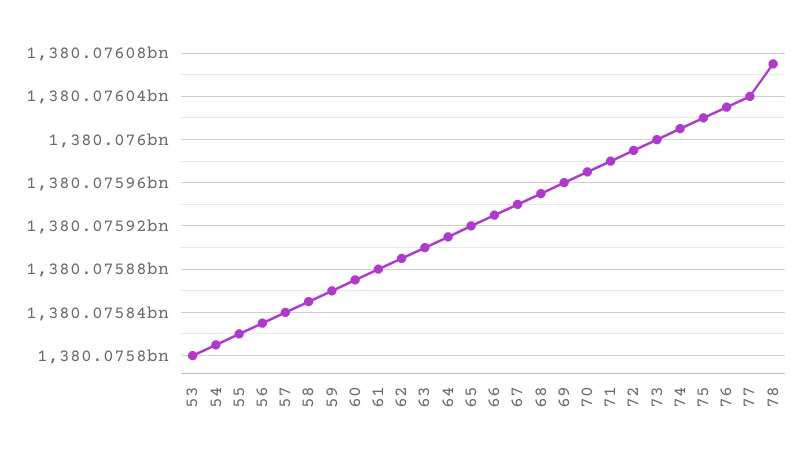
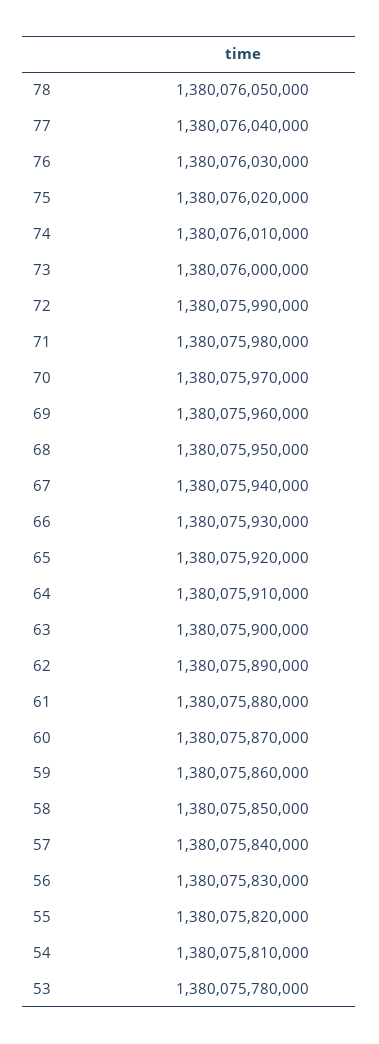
  {
-   "53": 1380075800000,
+   "53": 1380075780000,
    "54": 1380075810000,
    "55": 1380075820000,
    "56": 1380075830000,
    "57": 1380075840000,
    "58": 1380075850000,
    "59": 1380075860000,
    "60": 1380075870000,
    "61": 1380075880000,
    "62": 1380075890000,
    "63": 1380075900000,
    "64": 1380075910000,
    "65": 1380075920000,
    "66": 1380075930000,
    "67": 1380075940000,
    "68": 1380075950000,
    "69": 1380075960000,
    "70": 1380075970000,
    "71": 1380075980000,
    "72": 1380075990000,
    "73": 1380076000000,
    "74": 1380076010000,
    "75": 1380076020000,
    "76": 1380076030000,
    "77": 1380076040000,
-   "78": 1380076070000
+   "78": 1380076050000
  }

